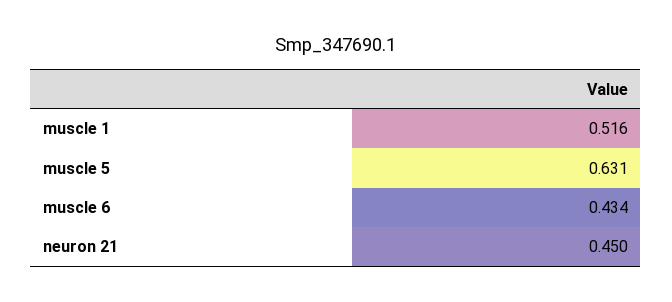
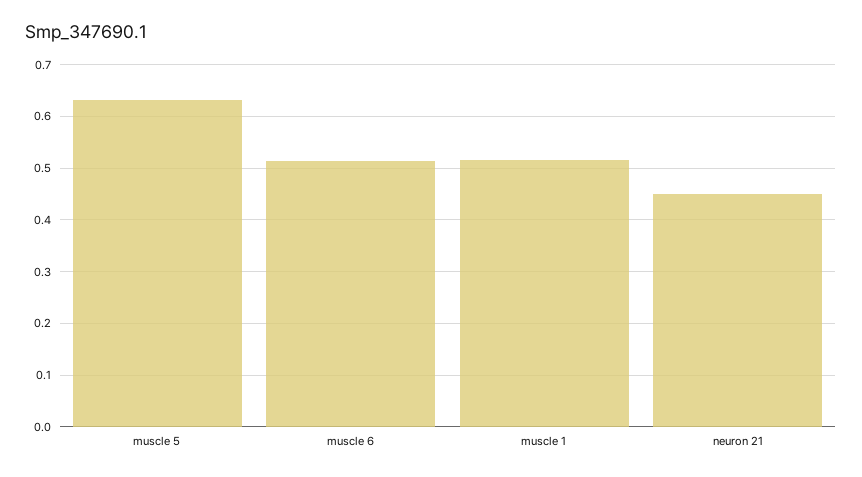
  {
    "muscle 1": 0.516,
    "muscle 5": 0.631,
-   "muscle 6": 0.434,
+   "muscle 6": 0.52,
    "neuron 21": 0.45
  }

